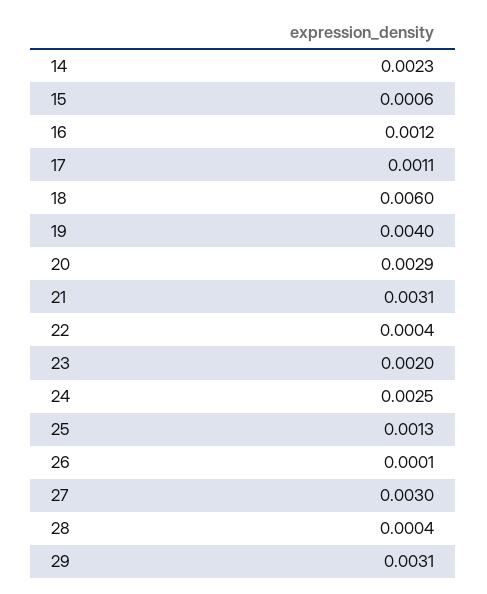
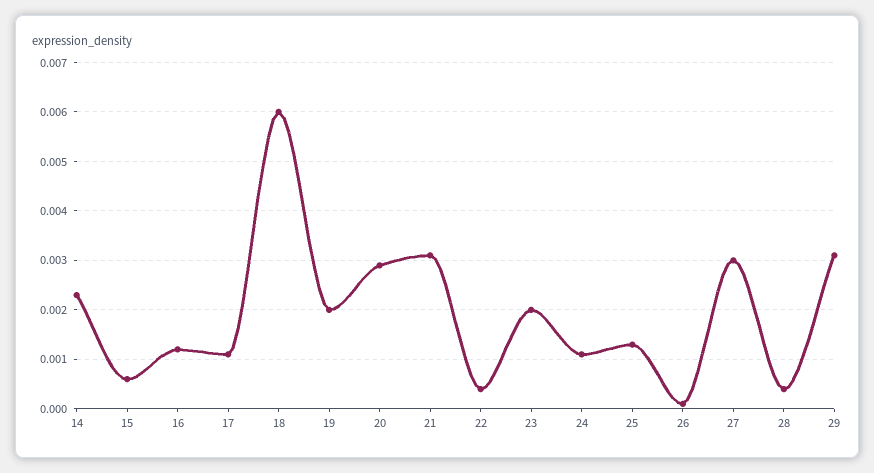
  {
    "14": 0.0023,
    "15": 0.0006,
    "16": 0.0012,
    "17": 0.0011,
    "18": 0.006,
-   "19": 0.004,
+   "19": 0.002,
    "20": 0.0029,
    "21": 0.0031,
    "22": 0.0004,
    "23": 0.002,
-   "24": 0.0025,
+   "24": 0.001,
    "25": 0.0013,
    "26": 0.0001,
    "27": 0.003,
    "28": 0.0004,
    "29": 0.0031
  }

